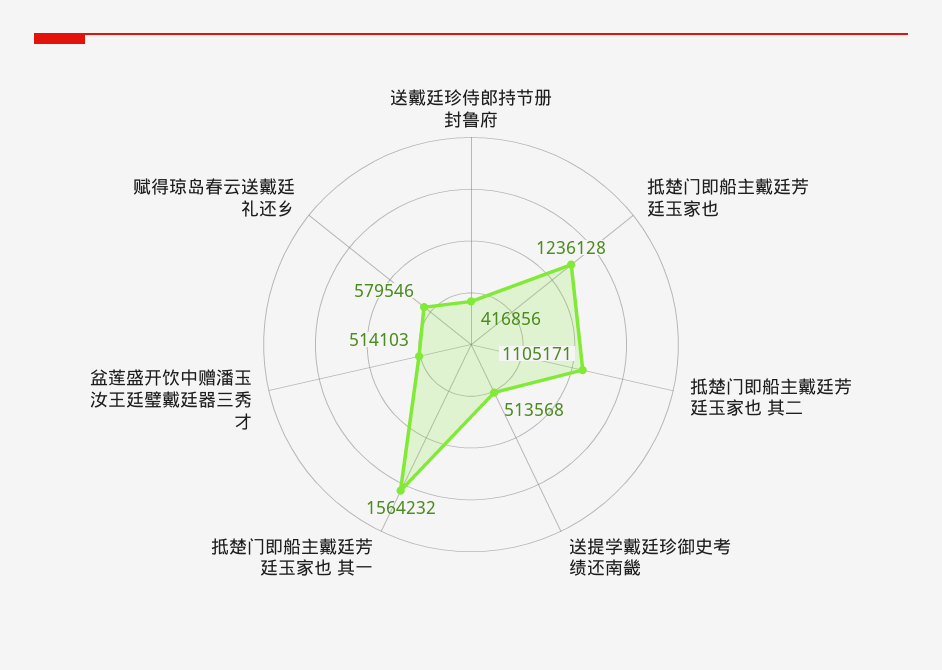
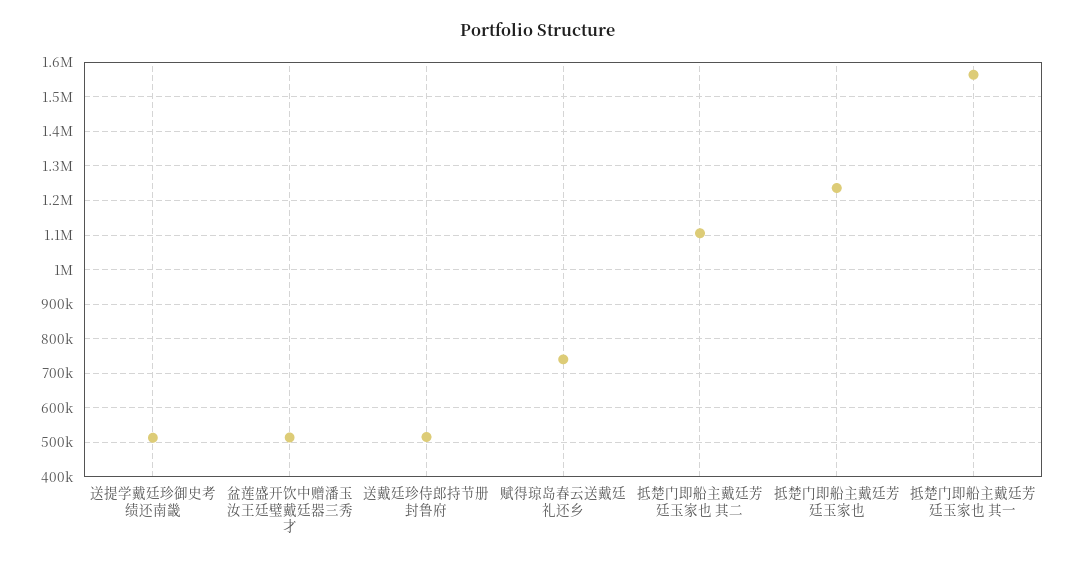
  {
-   "送戴廷珍侍郎持节册封鲁府": 416856,
+   "送戴廷珍侍郎持节册封鲁府": 520000,
    "抵楚门即船主戴廷芳廷玉家也": 1236128,
    "抵楚门即船主戴廷芳廷玉家也 其二": 1105171,
    "送提学戴廷珍御史考绩还南畿": 513568,
    "抵楚门即船主戴廷芳廷玉家也 其一": 1564232,
    "盆莲盛开饮中赠潘玉汝王廷璧戴廷器三秀才": 514103,
-   "赋得琼岛春云送戴廷礼还乡": 579546
+   "赋得琼岛春云送戴廷礼还乡": 740000
  }

